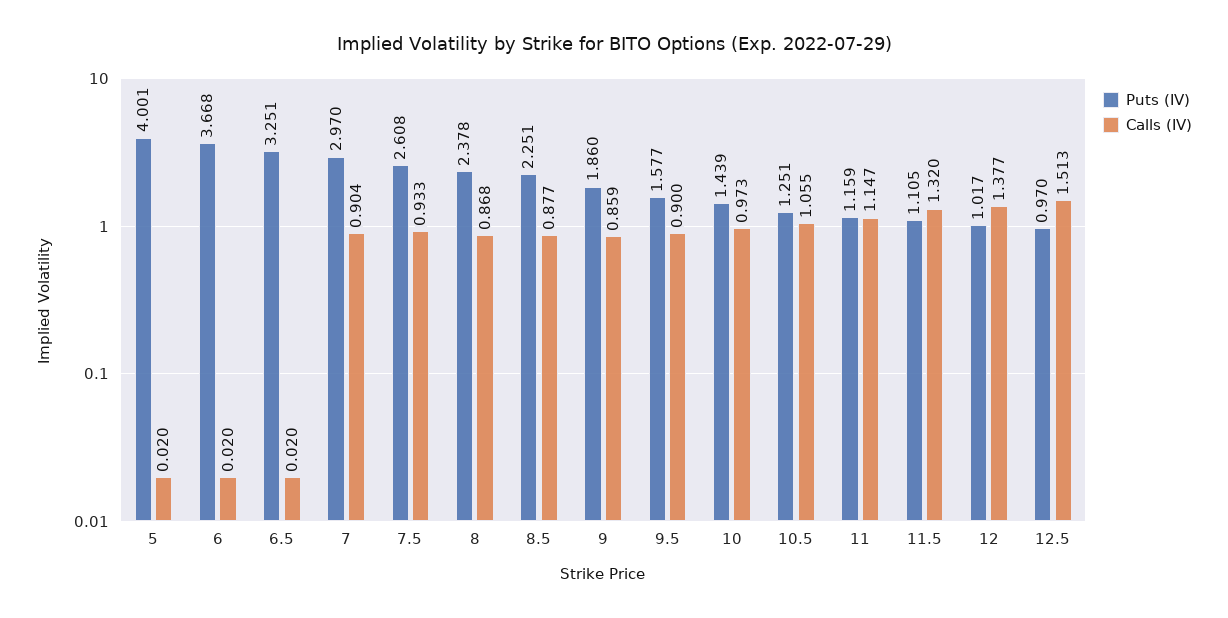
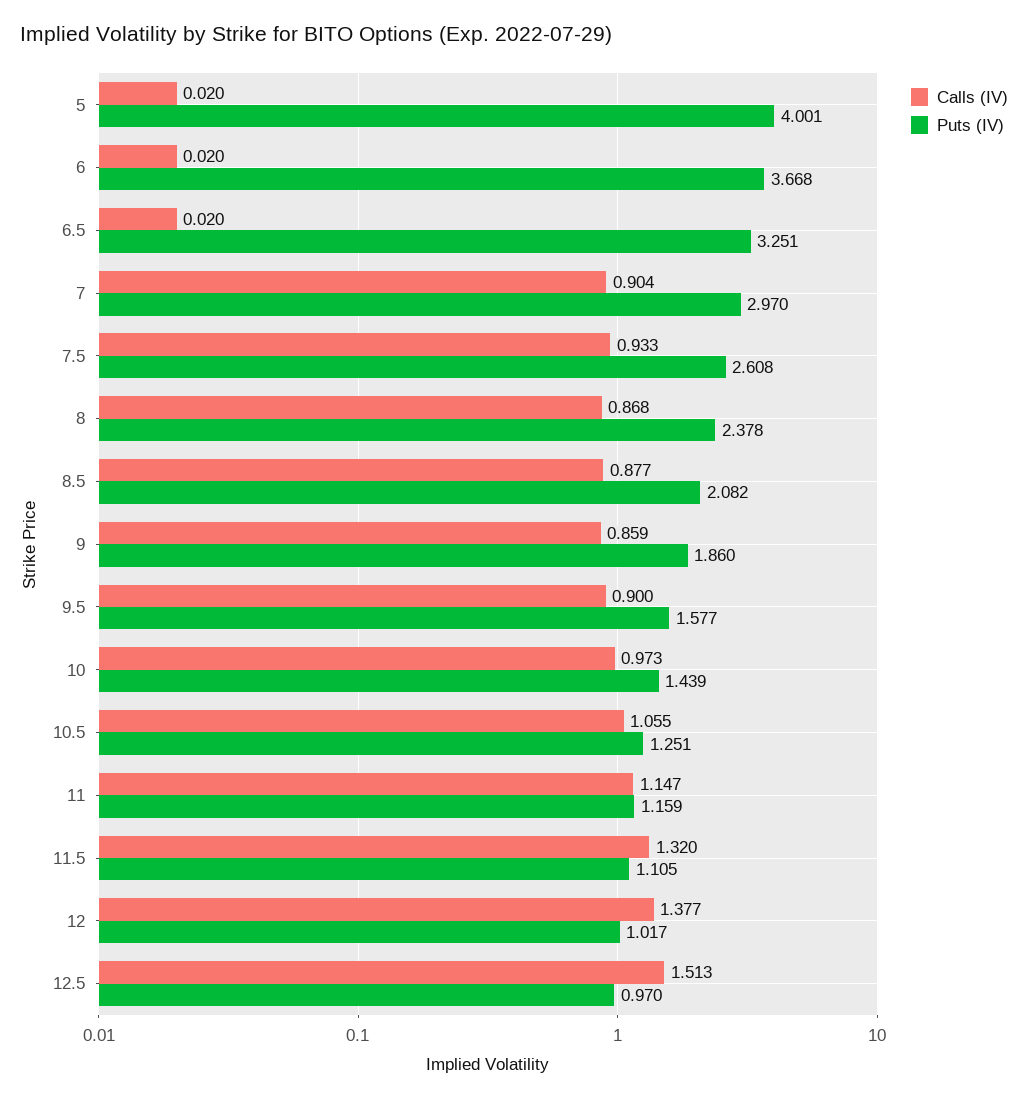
  {
    "Puts (IV)": {
      "5": 4.001,
      "6": 3.668,
      "6.5": 3.251,
      "7": 2.97,
      "7.5": 2.608,
      "8": 2.378,
-     "8.5": 2.251,
+     "8.5": 2.082,
      "9": 1.86,
      "9.5": 1.577,
      "10": 1.439,
      "10.5": 1.251,
      "11": 1.159,
      "11.5": 1.105,
      "12": 1.017,
      "12.5": 0.97
    },
    "Calls (IV)": {
      "5": 0.02,
      "6": 0.02,
      "6.5": 0.02,
      "7": 0.904,
      "7.5": 0.933,
      "8": 0.868,
      "8.5": 0.877,
      "9": 0.859,
      "9.5": 0.9,
      "10": 0.973,
      "10.5": 1.055,
      "11": 1.147,
      "11.5": 1.32,
      "12": 1.377,
      "12.5": 1.513
    }
  }

